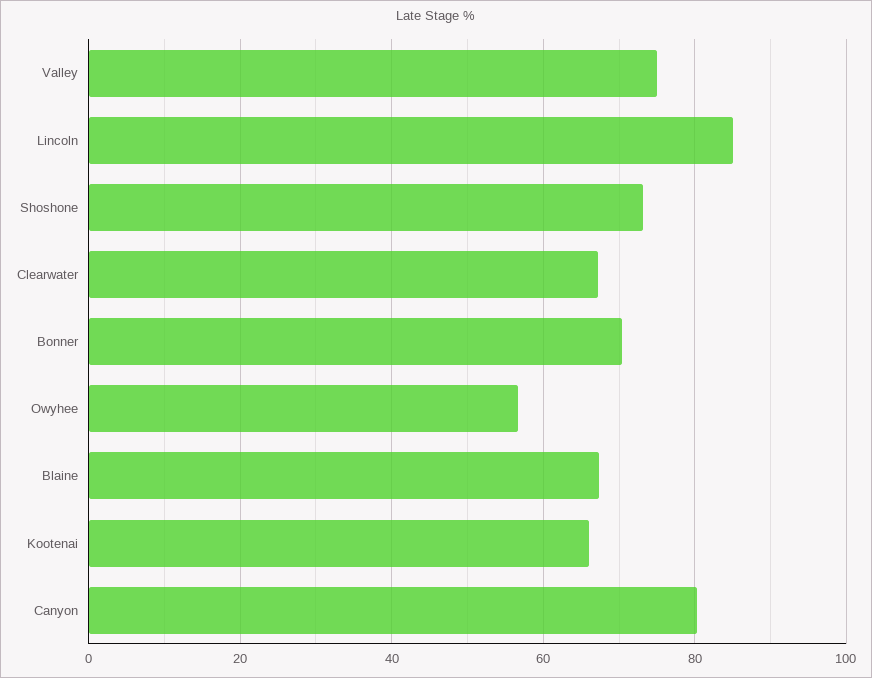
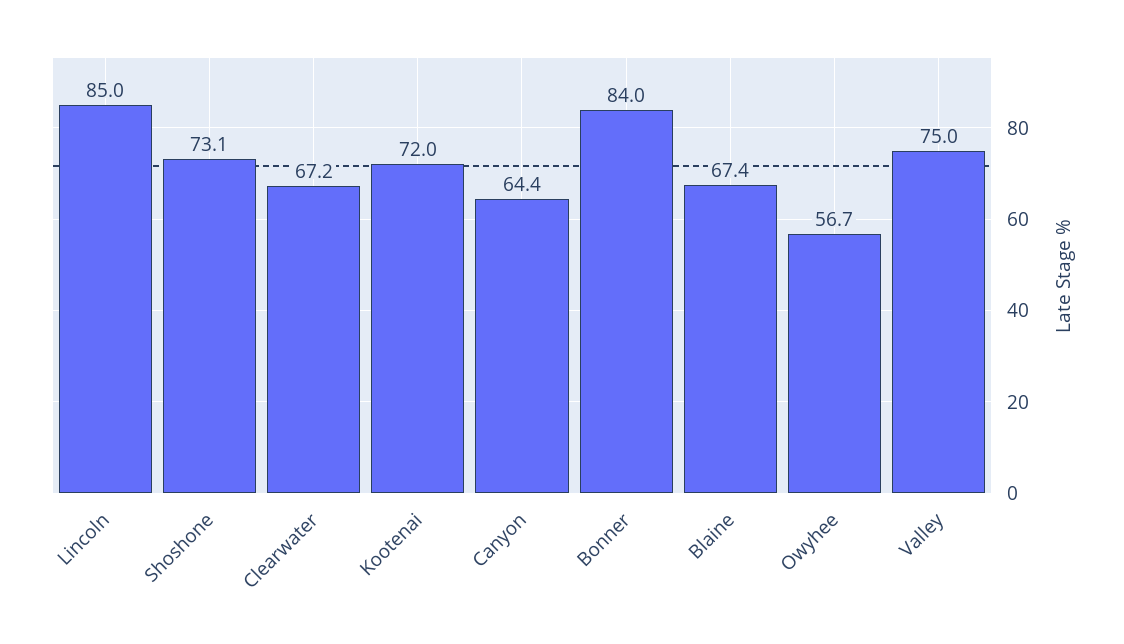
  {
    "Valley": 75,
    "Lincoln": 85,
    "Shoshone": 73.1,
    "Clearwater": 67.2,
-   "Bonner": 70,
+   "Bonner": 84,
    "Owyhee": 56.7,
    "Blaine": 67.4,
-   "Kootenai": 66,
+   "Kootenai": 72,
-   "Canyon": 80
+   "Canyon": 64.4
  }

